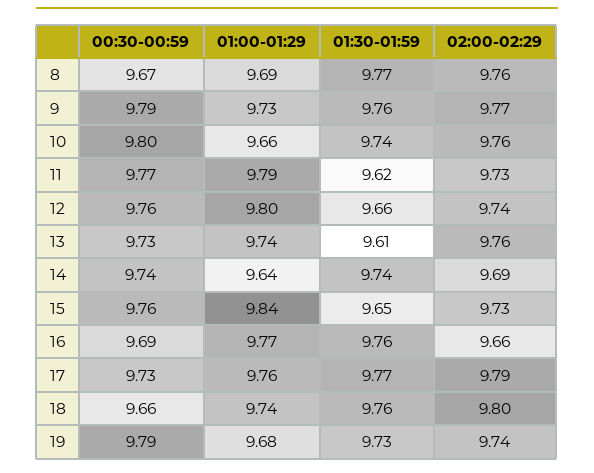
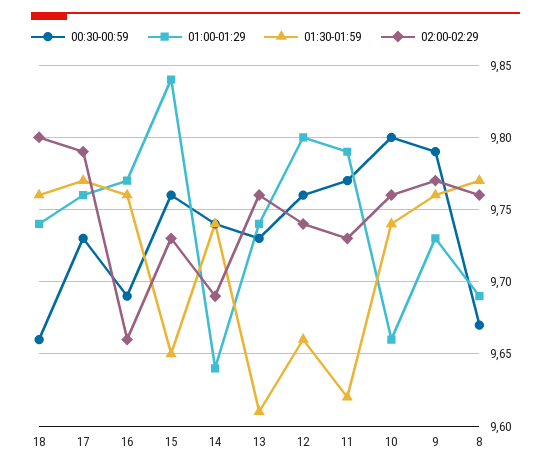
  {
    "00:30-00:59": {
      "8": 9.67,
      "9": 9.79,
      "10": 9.8,
      "11": 9.77,
      "12": 9.76,
      "13": 9.73,
      "14": 9.74,
      "15": 9.76,
      "16": 9.69,
      "17": 9.73,
-     "18": 9.66,
+     "18": 9.66
-     "19": 9.79
    },
    "01:00-01:29": {
      "8": 9.69,
      "9": 9.73,
      "10": 9.66,
      "11": 9.79,
      "12": 9.8,
      "13": 9.74,
      "14": 9.64,
      "15": 9.84,
      "16": 9.77,
      "17": 9.76,
-     "18": 9.74,
+     "18": 9.74
-     "19": 9.68
    },
    "01:30-01:59": {
      "8": 9.77,
      "9": 9.76,
      "10": 9.74,
      "11": 9.62,
      "12": 9.66,
      "13": 9.61,
      "14": 9.74,
      "15": 9.65,
      "16": 9.76,
      "17": 9.77,
-     "18": 9.76,
+     "18": 9.76
-     "19": 9.73
    },
    "02:00-02:29": {
      "8": 9.76,
      "9": 9.77,
      "10": 9.76,
      "11": 9.73,
      "12": 9.74,
      "13": 9.76,
      "14": 9.69,
      "15": 9.73,
      "16": 9.66,
      "17": 9.79,
-     "18": 9.8,
+     "18": 9.8
-     "19": 9.74
    }
  }

